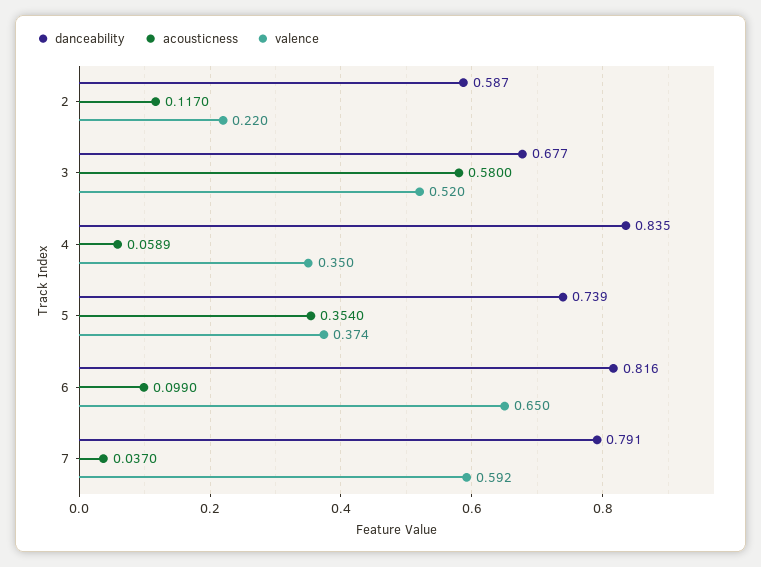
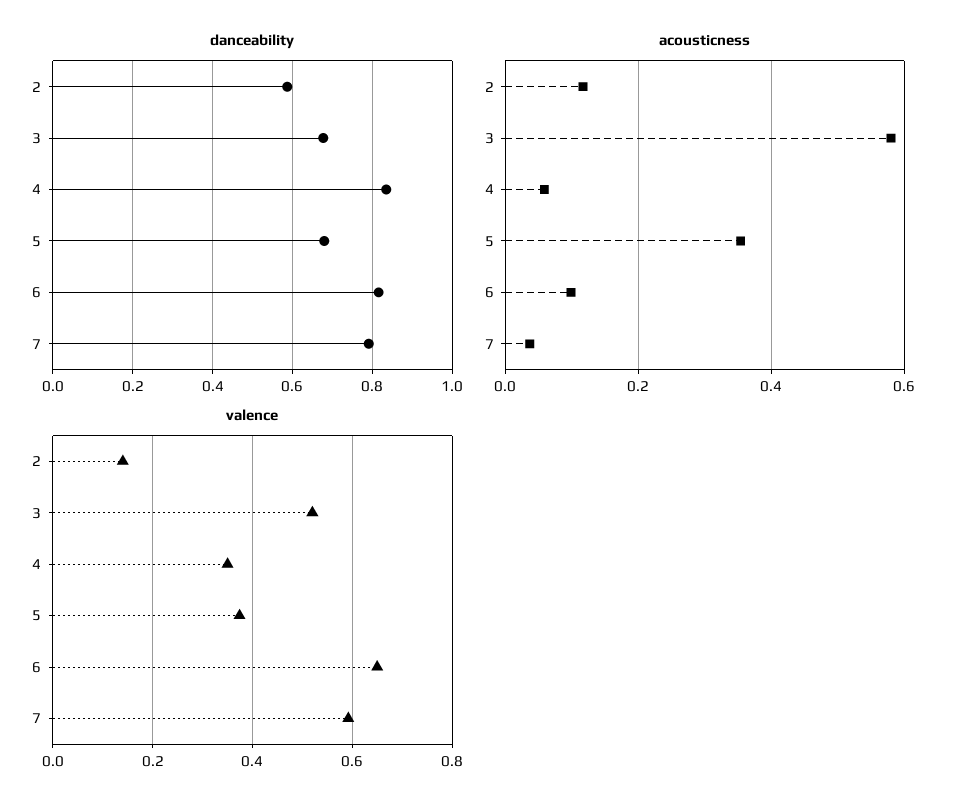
  {
    "danceability": {
      "2": 0.587,
      "3": 0.677,
      "4": 0.835,
-     "5": 0.739,
+     "5": 0.68,
      "6": 0.816,
      "7": 0.791
    },
    "acousticness": {
      "2": 0.117,
      "3": 0.58,
      "4": 0.0589,
      "5": 0.354,
      "6": 0.099,
      "7": 0.037
    },
    "valence": {
-     "2": 0.22,
+     "2": 0.14,
      "3": 0.52,
      "4": 0.35,
      "5": 0.374,
      "6": 0.65,
      "7": 0.592
    }
  }

